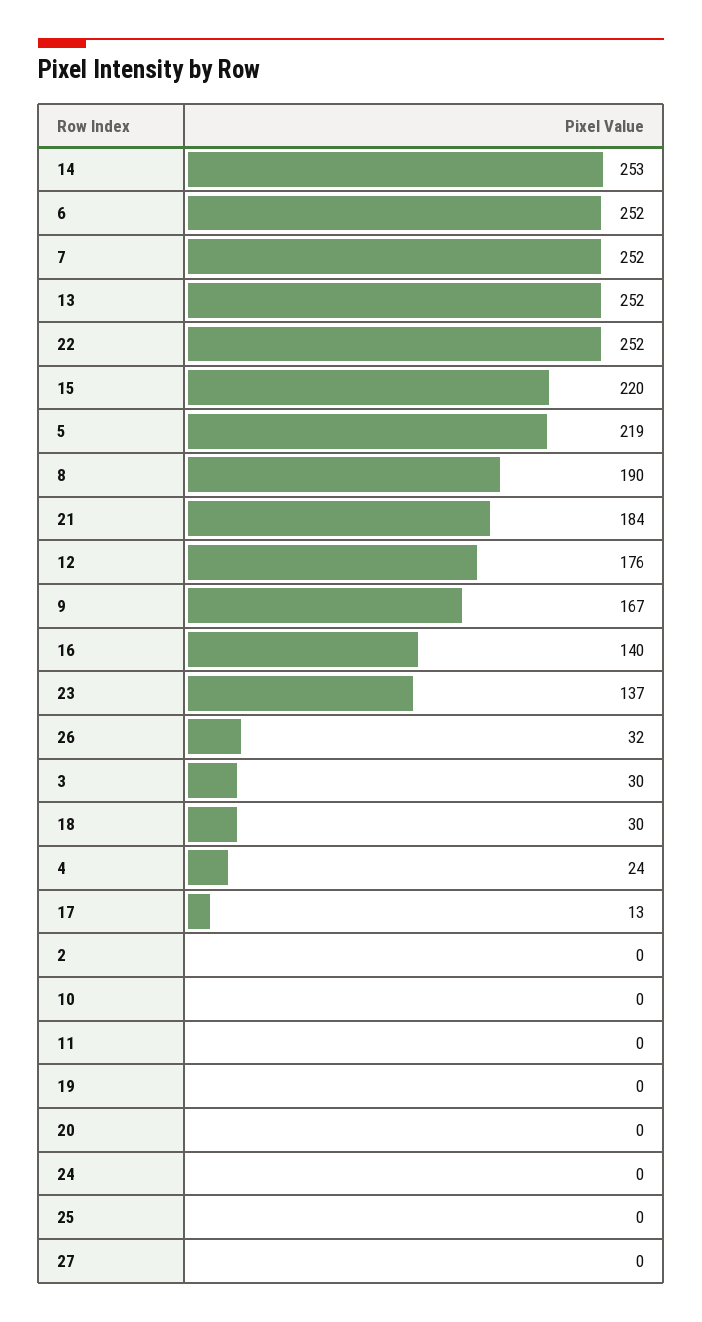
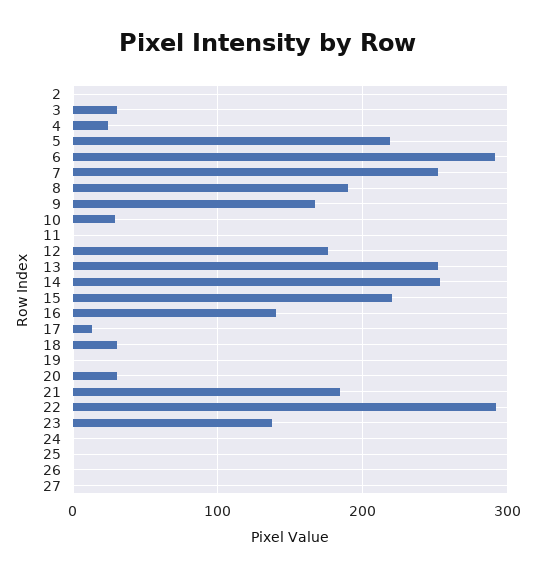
  {
    "14": 253,
-   "6": 252,
+   "6": 290,
    "7": 252,
    "13": 252,
-   "22": 252,
+   "22": 290,
    "15": 220,
    "5": 219,
    "8": 190,
    "21": 184,
    "12": 176,
    "9": 167,
    "16": 140,
    "23": 137,
-   "26": 32,
+   "26": 0,
    "3": 30,
    "18": 30,
    "4": 24,
    "17": 13,
    "2": 0,
-   "10": 0,
+   "10": 30,
    "11": 0,
    "19": 0,
-   "20": 0,
+   "20": 30,
    "24": 0,
    "25": 0,
    "27": 0
  }

